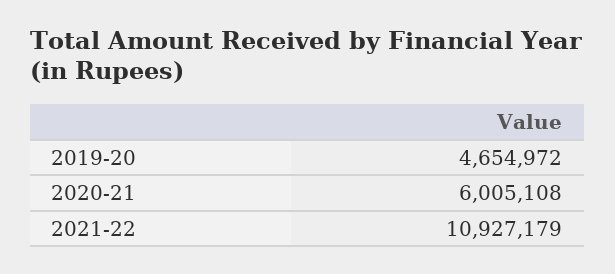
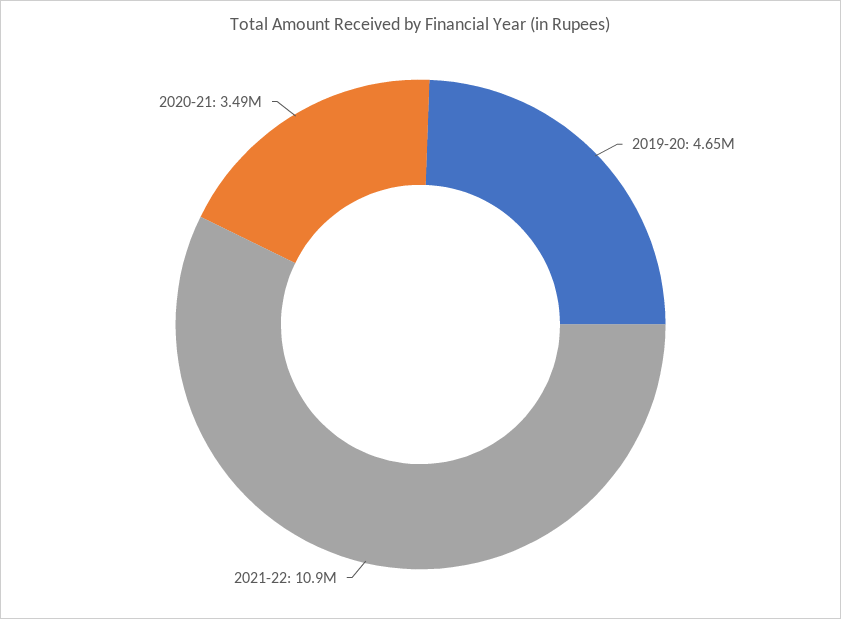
  {
    "2019-20": 4654972,
-   "2020-21": 6005108,
+   "2020-21": 3490000,
    "2021-22": 10927179
  }

